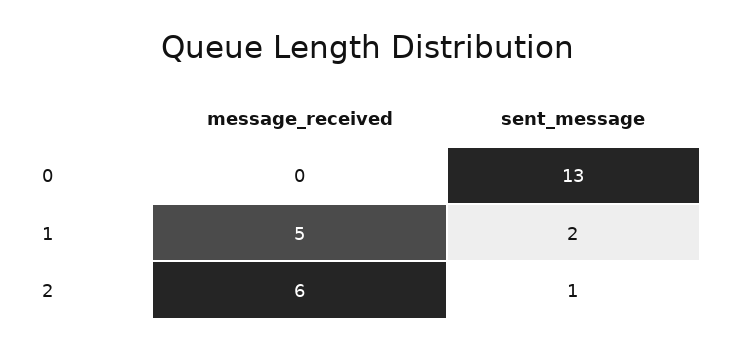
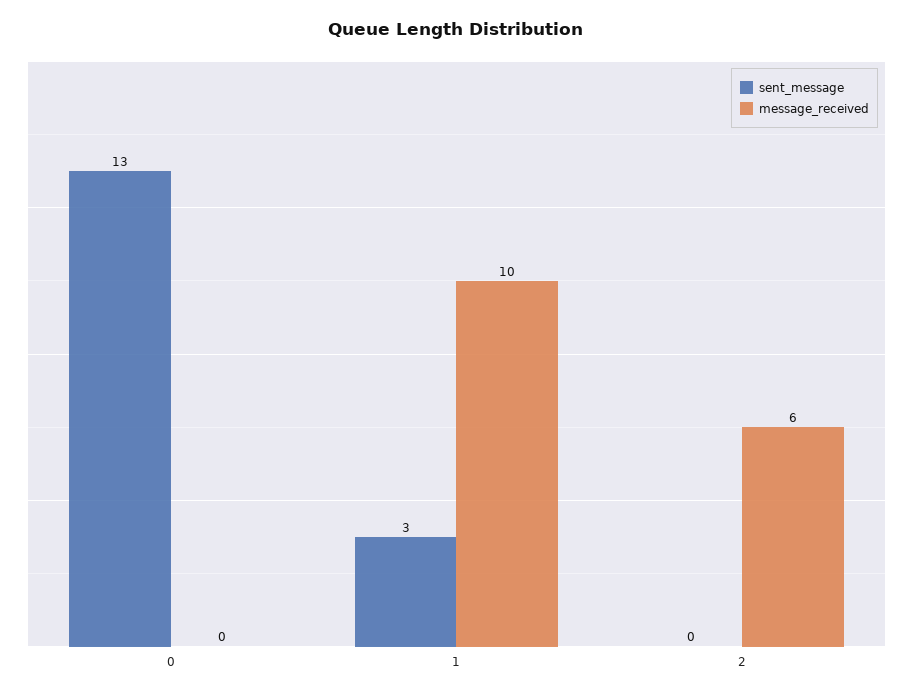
  {
    "message_received": {
      "0": 0,
-     "1": 5,
+     "1": 10,
      "2": 6
    },
    "sent_message": {
      "0": 13,
-     "1": 2,
+     "1": 3,
-     "2": 1
+     "2": 0
    }
  }

